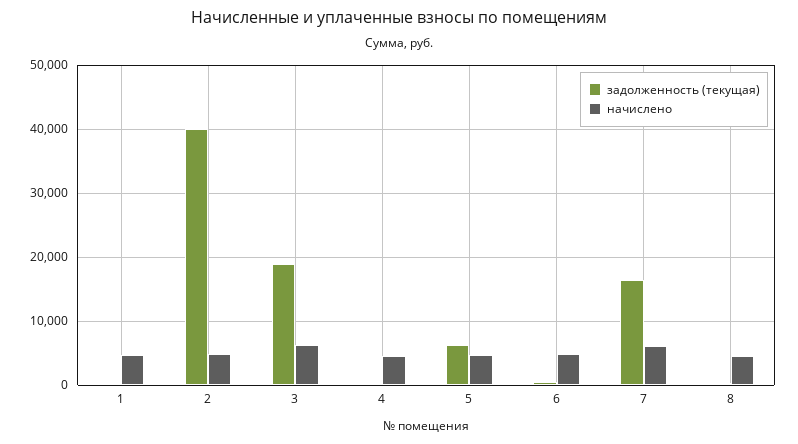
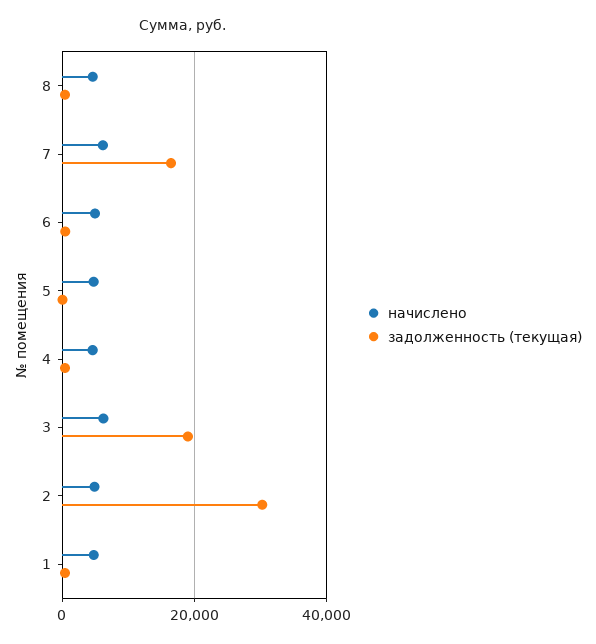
  {
    "задолженность (текущая)": {
      "1": 0,
-     "2": 40000,
+     "2": 30000,
      "3": 19000,
      "4": 0,
-     "5": 6000,
+     "5": 0,
      "6": 0,
      "7": 16000,
      "8": 0
    },
    "начислено": {
      "1": 5000,
      "2": 5000,
      "3": 6000,
      "4": 5000,
      "5": 5000,
      "6": 5000,
      "7": 6000,
      "8": 5000
    }
  }

